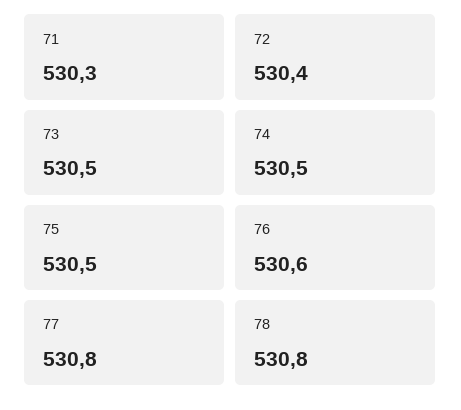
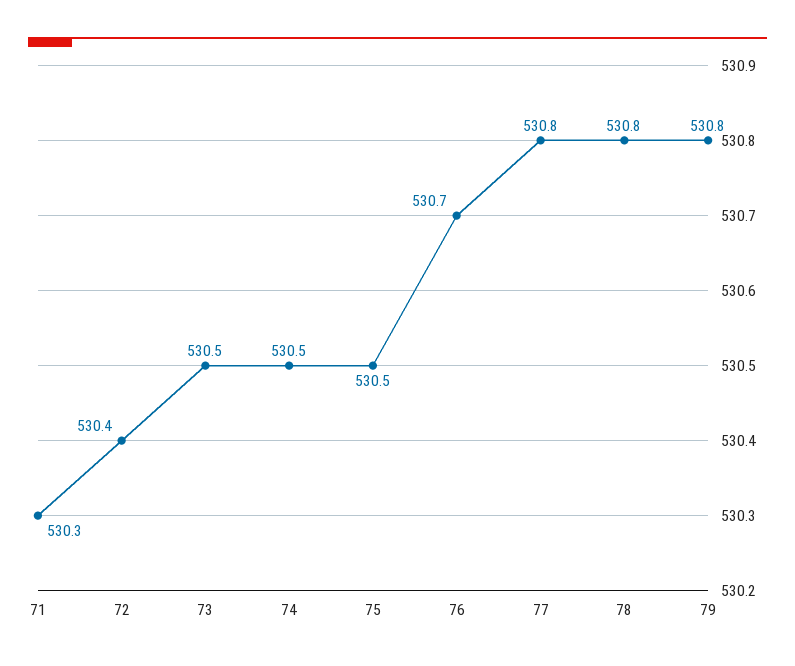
  {
    "71": 530.3,
    "72": 530.4,
    "73": 530.5,
    "74": 530.5,
    "75": 530.5,
-   "76": 530.6,
+   "76": 530.7,
    "77": 530.8,
-   "78": 530.8
+   "78": 530.8,
+   "79": 530.8
  }

